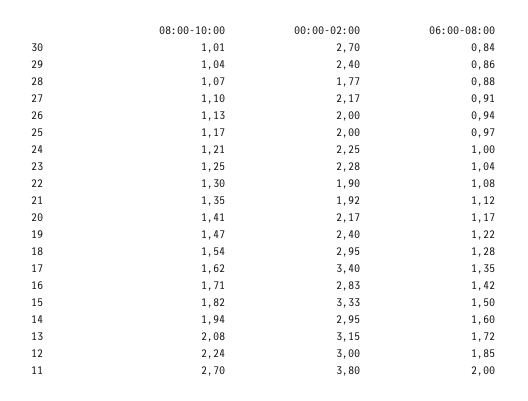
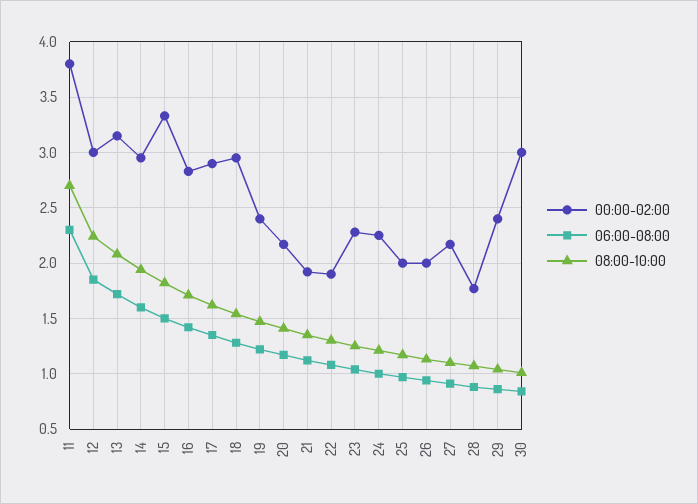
  {
    "08:00-10:00": {
      "30": 1.01,
      "29": 1.04,
      "28": 1.07,
      "27": 1.1,
      "26": 1.13,
      "25": 1.17,
      "24": 1.21,
      "23": 1.25,
      "22": 1.3,
      "21": 1.35,
      "20": 1.41,
      "19": 1.47,
      "18": 1.54,
      "17": 1.62,
      "16": 1.71,
      "15": 1.82,
      "14": 1.94,
      "13": 2.08,
      "12": 2.24,
      "11": 2.7
    },
    "00:00-02:00": {
-     "30": 2.7,
+     "30": 3,
      "29": 2.4,
      "28": 1.77,
      "27": 2.17,
      "26": 2,
      "25": 2,
      "24": 2.25,
      "23": 2.28,
      "22": 1.9,
      "21": 1.92,
      "20": 2.17,
      "19": 2.4,
      "18": 2.95,
-     "17": 3.4,
+     "17": 2.9,
      "16": 2.83,
      "15": 3.33,
      "14": 2.95,
      "13": 3.15,
      "12": 3,
      "11": 3.8
    },
    "06:00-08:00": {
      "30": 0.84,
      "29": 0.86,
      "28": 0.88,
      "27": 0.91,
      "26": 0.94,
      "25": 0.97,
      "24": 1,
      "23": 1.04,
      "22": 1.08,
      "21": 1.12,
      "20": 1.17,
      "19": 1.22,
      "18": 1.28,
      "17": 1.35,
      "16": 1.42,
      "15": 1.5,
      "14": 1.6,
      "13": 1.72,
      "12": 1.85,
-     "11": 2
+     "11": 2.3
    }
  }

